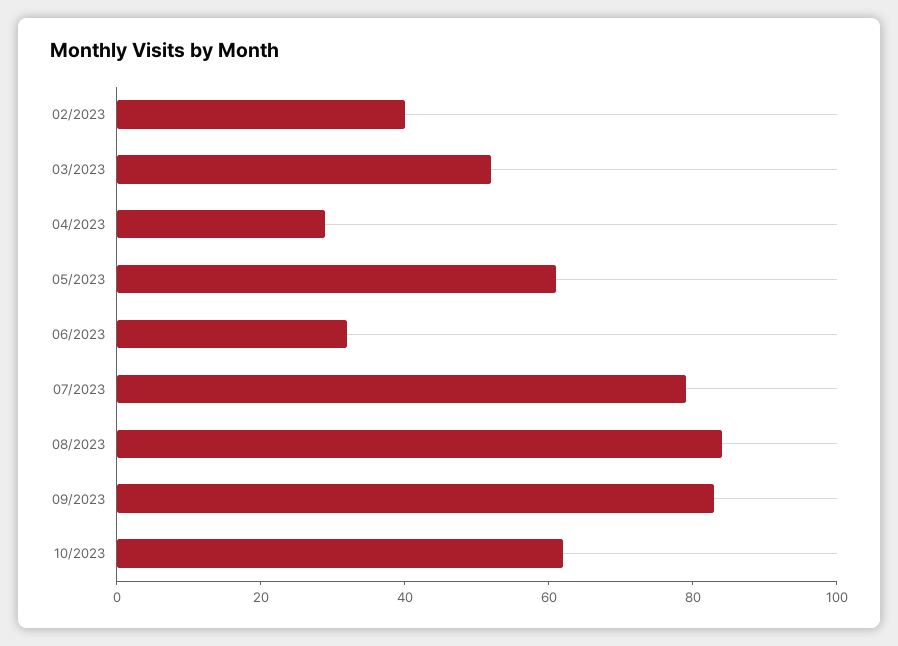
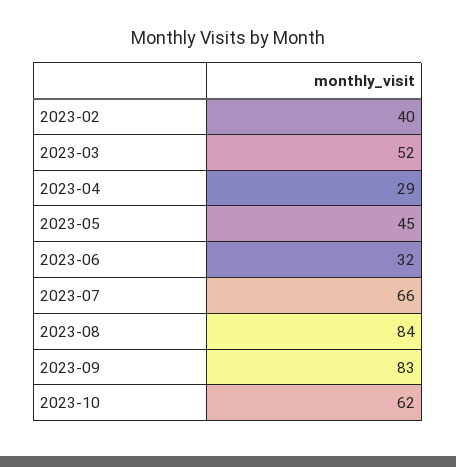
  {
    "02/2023": 40,
    "03/2023": 52,
    "04/2023": 29,
-   "05/2023": 60,
+   "05/2023": 45,
    "06/2023": 32,
-   "07/2023": 80,
+   "07/2023": 66,
    "08/2023": 84,
    "09/2023": 83,
    "10/2023": 62
  }

